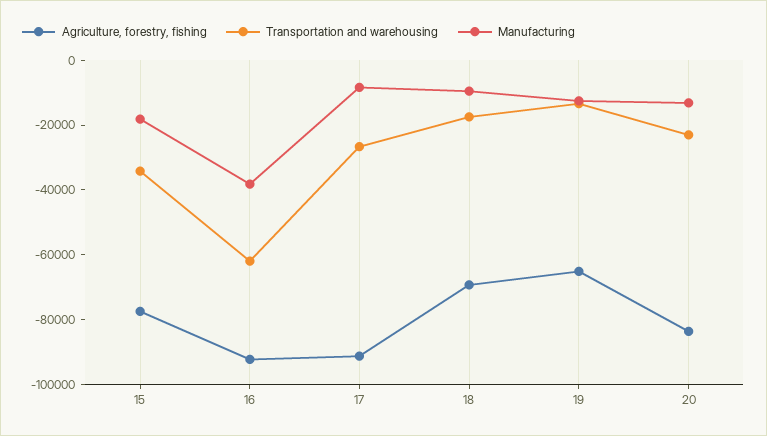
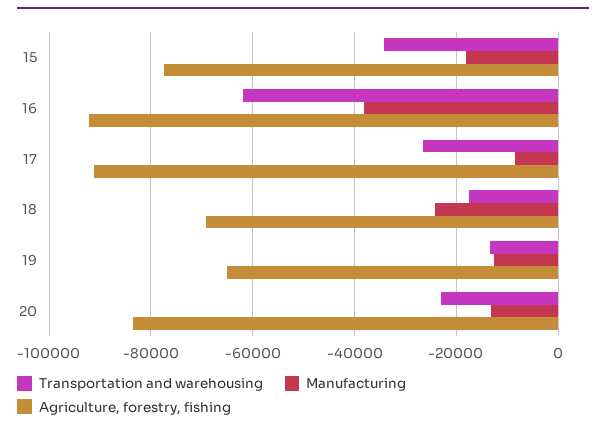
  {
    "Agriculture, forestry, fishing": {
      "15": -78000,
      "16": -92000,
      "17": -92000,
      "18": -70000,
      "19": -66000,
      "20": -84000
    },
    "Transportation and warehousing": {
      "15": -34000,
      "16": -62000,
      "17": -26000,
      "18": -18000,
      "19": -14000,
      "20": -24000
    },
    "Manufacturing": {
      "15": -18000,
      "16": -38000,
      "17": -8000,
-     "18": -10000,
+     "18": -24000,
      "19": -12000,
      "20": -14000
    }
  }

